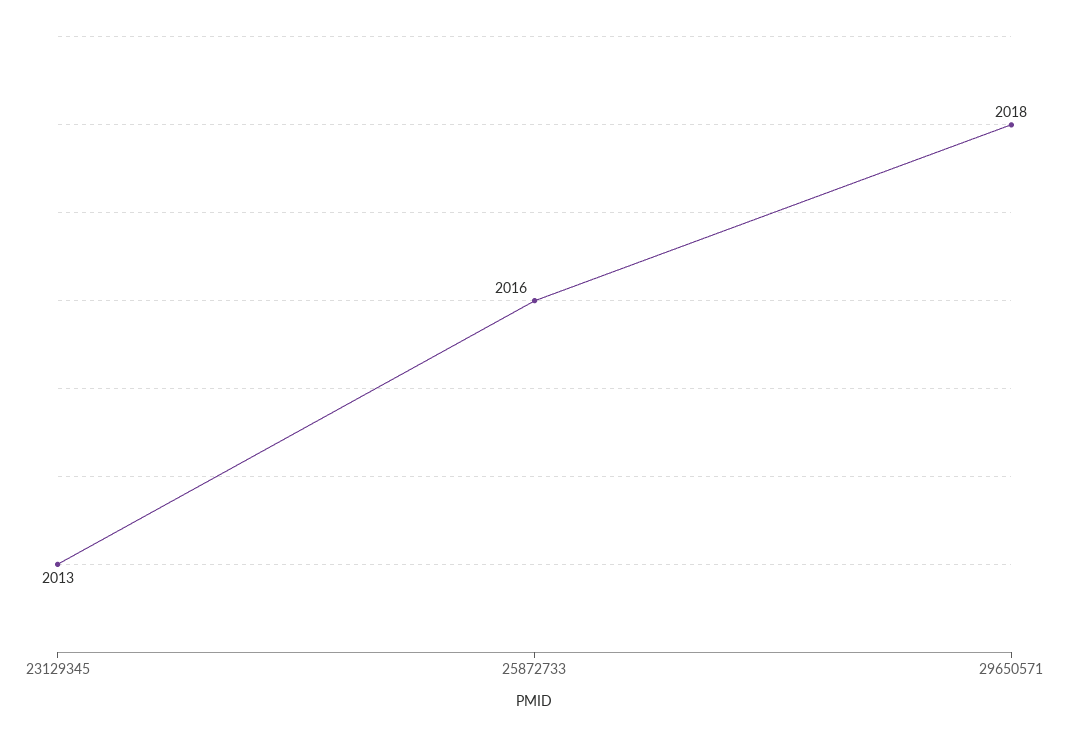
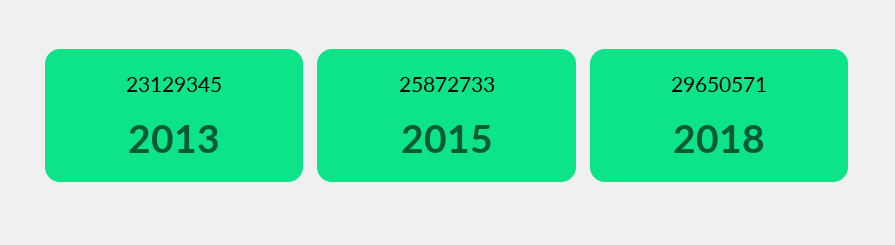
  {
    "23129345": 2013,
-   "25872733": 2016,
+   "25872733": 2015,
    "29650571": 2018
  }

